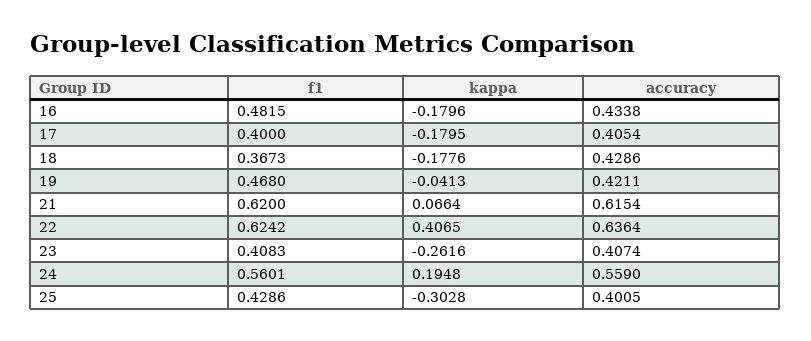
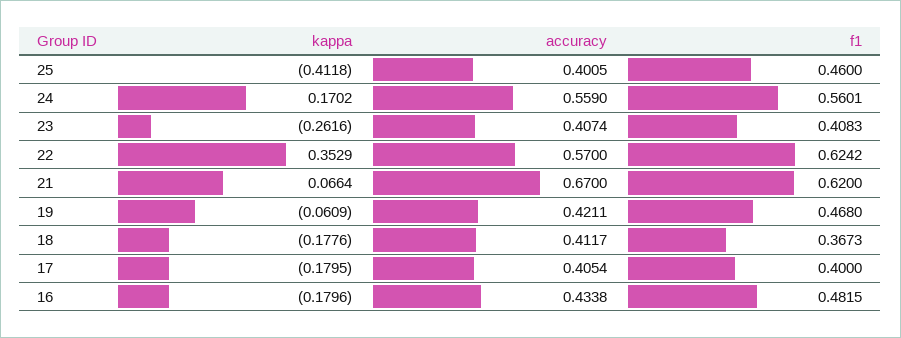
  {
    "f1": {
      "16": 0.4815,
      "17": 0.4,
      "18": 0.3673,
      "19": 0.468,
      "21": 0.62,
      "22": 0.6242,
      "23": 0.4083,
      "24": 0.5601,
-     "25": 0.4286
+     "25": 0.46
    },
    "kappa": {
      "16": -0.1796,
      "17": -0.1795,
      "18": -0.1776,
-     "19": -0.0413,
+     "19": -0.0609,
      "21": 0.0664,
-     "22": 0.4065,
+     "22": 0.3529,
      "23": -0.2616,
-     "24": 0.1948,
+     "24": 0.1702,
-     "25": -0.3028
+     "25": -0.4118
    },
    "accuracy": {
      "16": 0.4338,
      "17": 0.4054,
-     "18": 0.4286,
+     "18": 0.4117,
      "19": 0.4211,
-     "21": 0.6154,
+     "21": 0.67,
-     "22": 0.6364,
+     "22": 0.57,
      "23": 0.4074,
      "24": 0.559,
      "25": 0.4005
    }
  }

